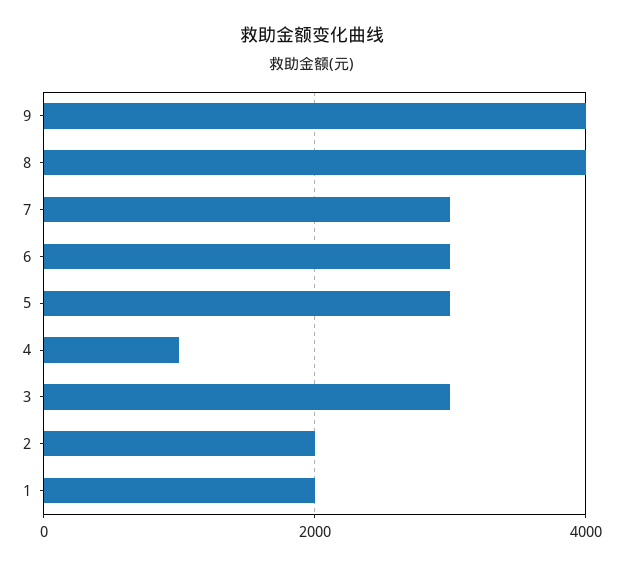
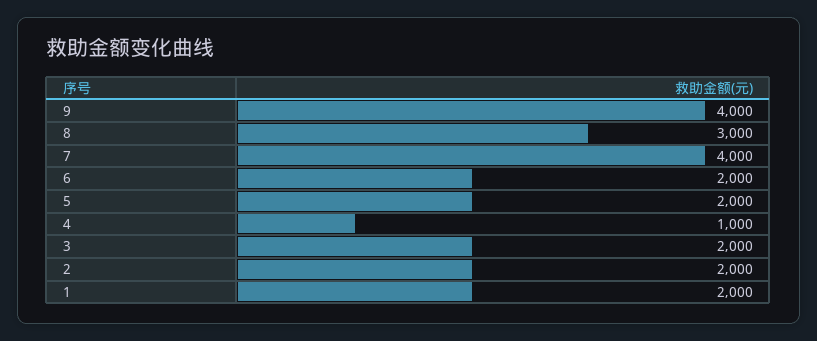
  {
    "9": 4000,
-   "8": 4000,
+   "8": 3000,
-   "7": 3000,
+   "7": 4000,
-   "6": 3000,
+   "6": 2000,
-   "5": 3000,
+   "5": 2000,
    "4": 1000,
-   "3": 3000,
+   "3": 2000,
    "2": 2000,
    "1": 2000
  }

